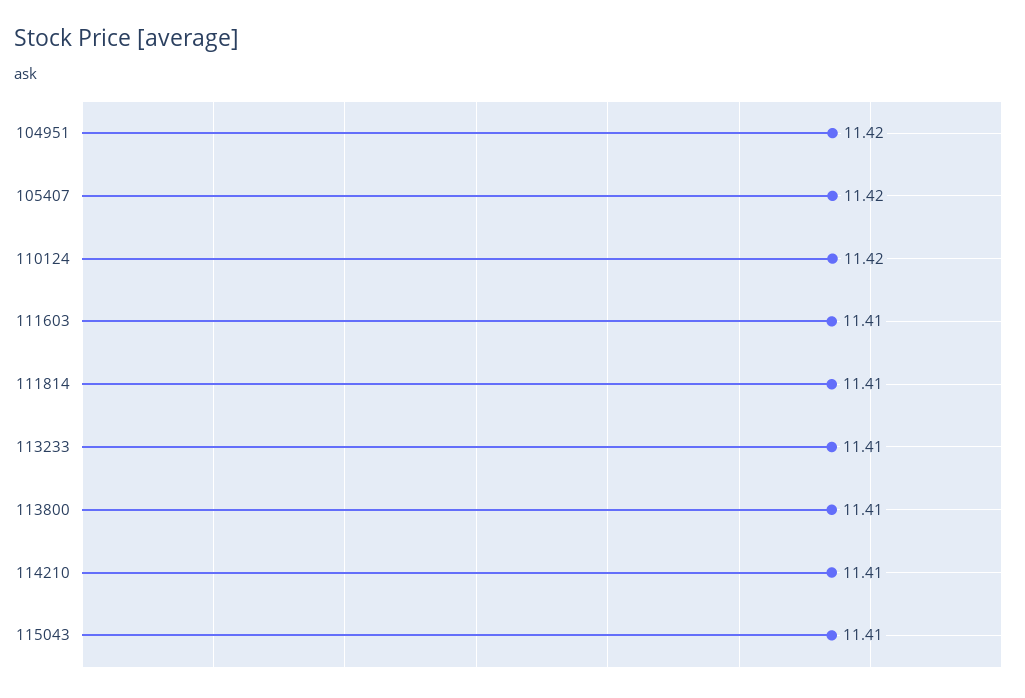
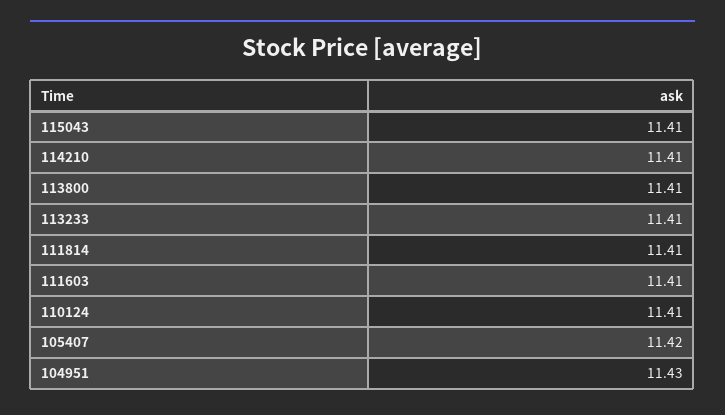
  {
-   "104951": 11.42,
+   "104951": 11.43,
    "105407": 11.42,
-   "110124": 11.42,
+   "110124": 11.41,
    "111603": 11.41,
    "111814": 11.41,
    "113233": 11.41,
    "113800": 11.41,
    "114210": 11.41,
    "115043": 11.41
  }

